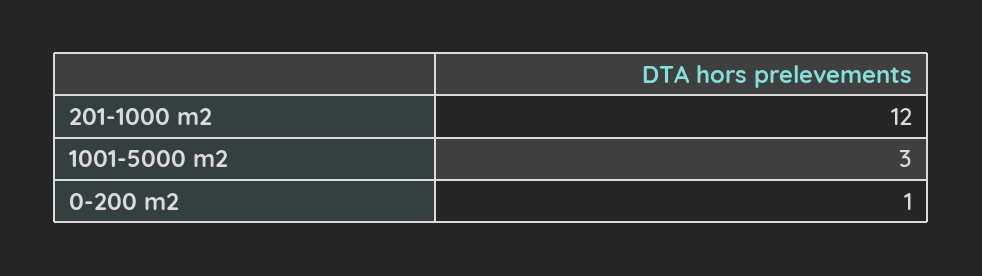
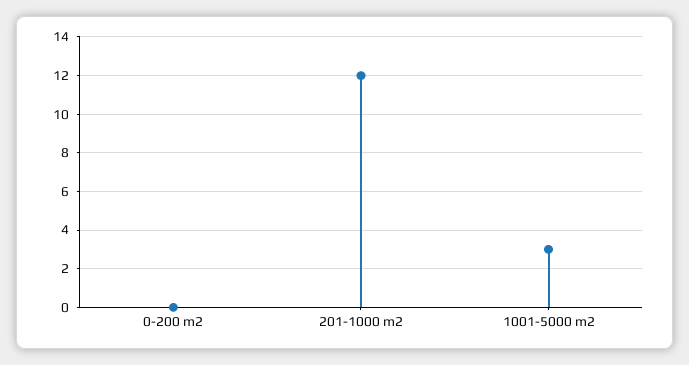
  {
    "201-1000 m2": 12,
    "1001-5000 m2": 3,
-   "0-200 m2": 1
+   "0-200 m2": 0
  }

